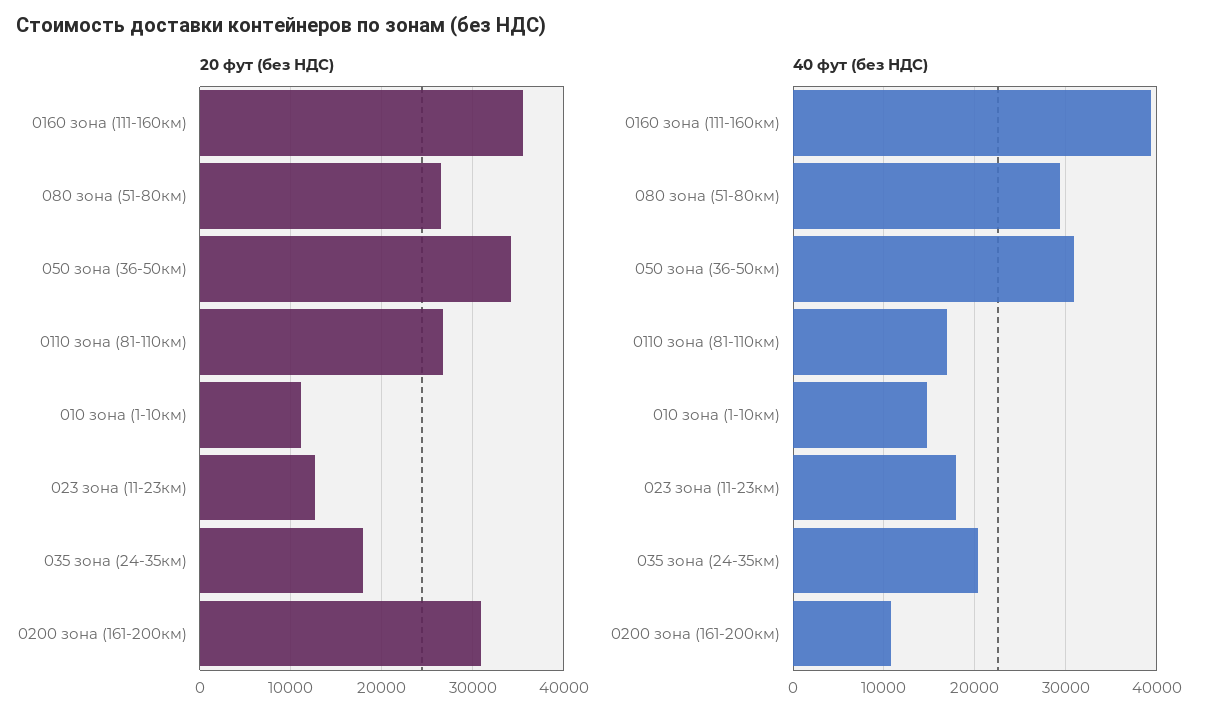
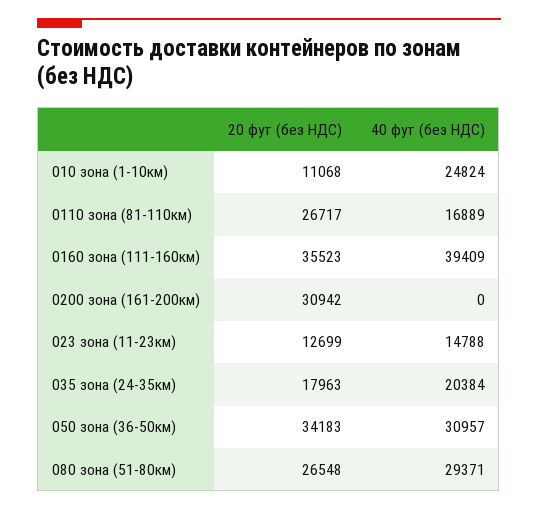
  {
    "20 фут (без НДС)": {
      "0160 зона (111-160км)": 35523,
      "080 зона (51-80км)": 26548,
      "050 зона (36-50км)": 34183,
      "0110 зона (81-110км)": 26717,
      "010 зона (1-10км)": 11068,
      "023 зона (11-23км)": 12699,
      "035 зона (24-35км)": 17963,
      "0200 зона (161-200км)": 30942
    },
    "40 фут (без НДС)": {
      "0160 зона (111-160км)": 39409,
      "080 зона (51-80км)": 29371,
      "050 зона (36-50км)": 30957,
      "0110 зона (81-110км)": 16889,
-     "010 зона (1-10км)": 15000,
+     "010 зона (1-10км)": 24824,
-     "023 зона (11-23км)": 18000,
+     "023 зона (11-23км)": 14788,
      "035 зона (24-35км)": 20384,
-     "0200 зона (161-200км)": 11000
+     "0200 зона (161-200км)": 0
    }
  }

